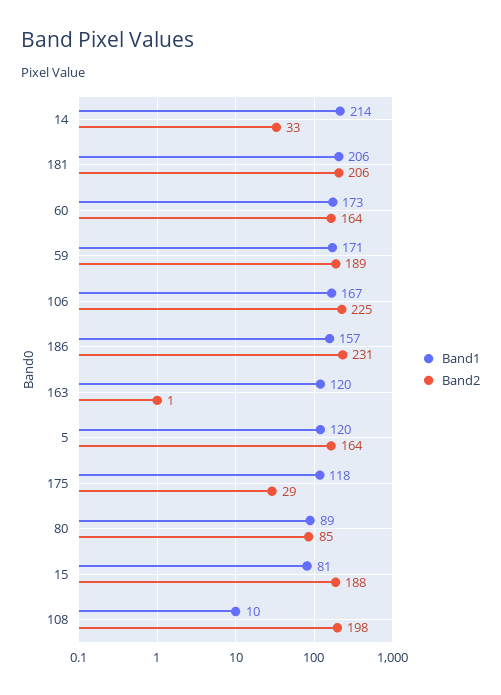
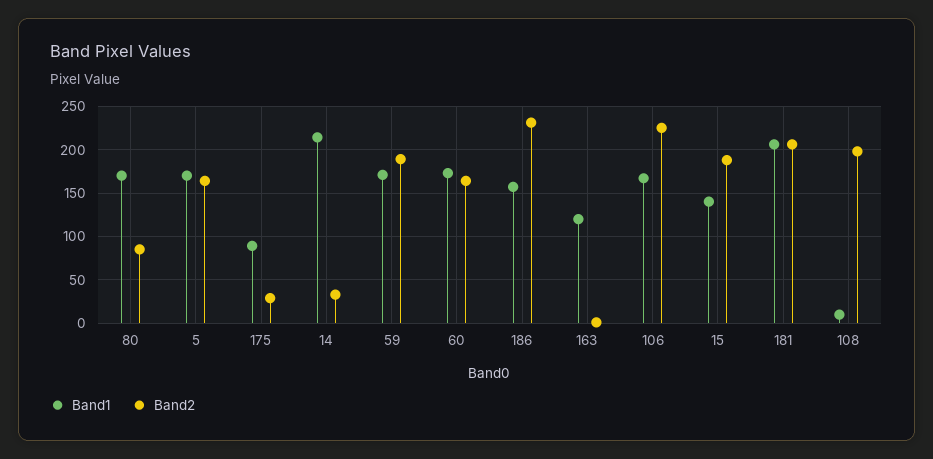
  {
    "Band1": {
      "14": 214,
      "181": 206,
      "60": 173,
      "59": 171,
      "106": 167,
      "186": 157,
      "163": 120,
-     "5": 120,
+     "5": 170,
-     "175": 118,
+     "175": 90,
-     "80": 89,
+     "80": 170,
-     "15": 81,
+     "15": 140,
      "108": 10
    },
    "Band2": {
      "14": 33,
      "181": 206,
      "60": 164,
      "59": 189,
      "106": 225,
      "186": 231,
      "163": 1,
      "5": 164,
      "175": 29,
      "80": 85,
      "15": 188,
      "108": 198
    }
  }

